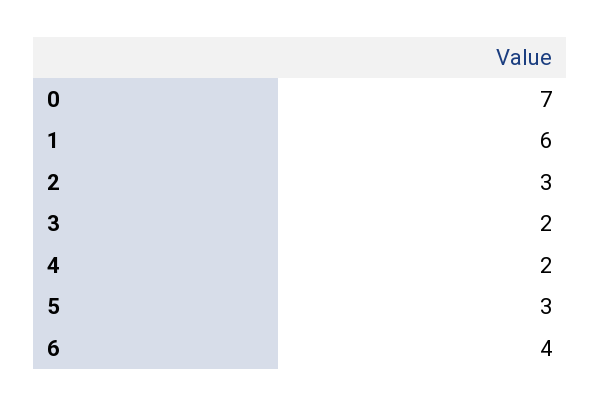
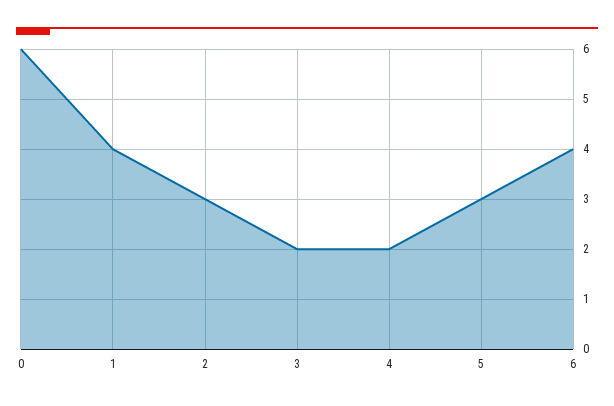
  {
-   "0": 7,
+   "0": 6,
-   "1": 6,
+   "1": 4,
    "2": 3,
    "3": 2,
    "4": 2,
    "5": 3,
    "6": 4
  }

